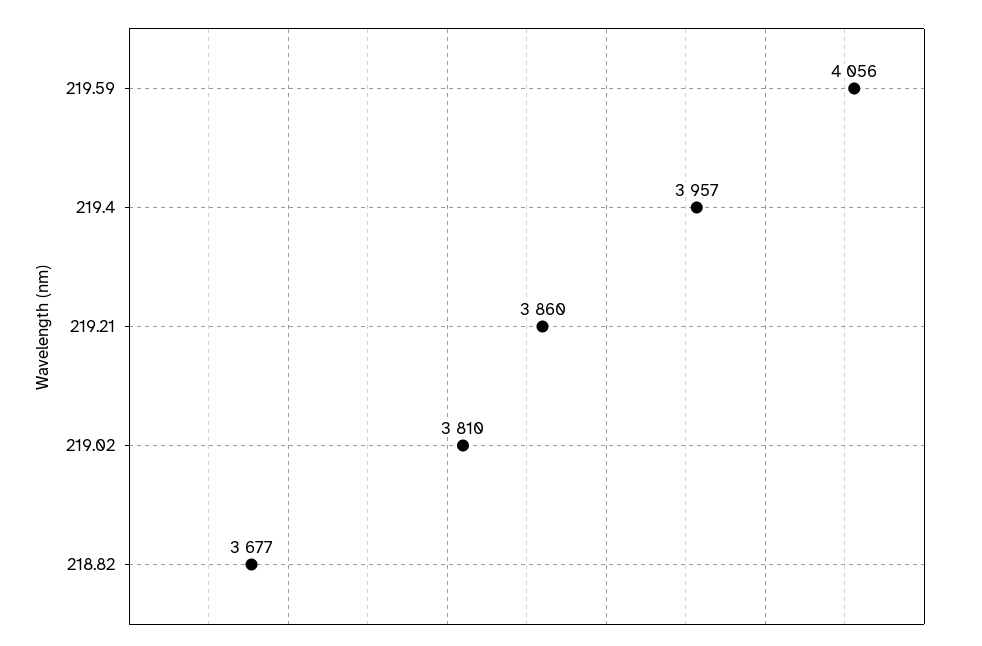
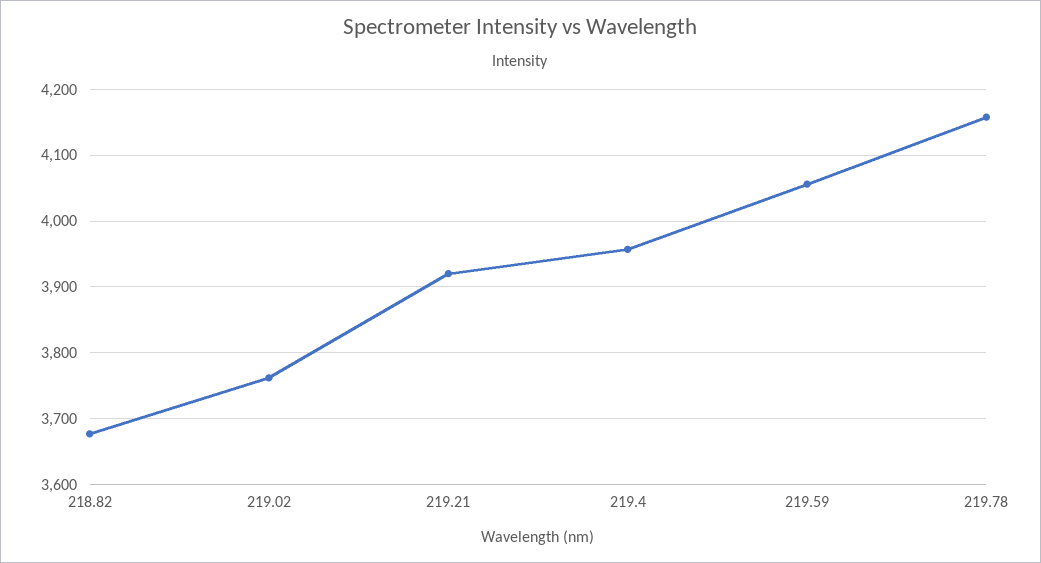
  {
    "219.59": 4056,
    "219.4": 3957,
-   "219.21": 3860,
+   "219.21": 3920,
-   "219.02": 3810,
+   "219.02": 3760,
-   "218.82": 3677
+   "218.82": 3677,
+   "219.78": 4160
  }

